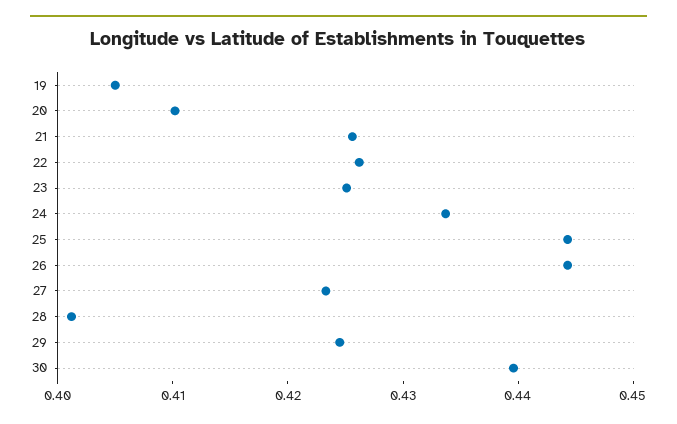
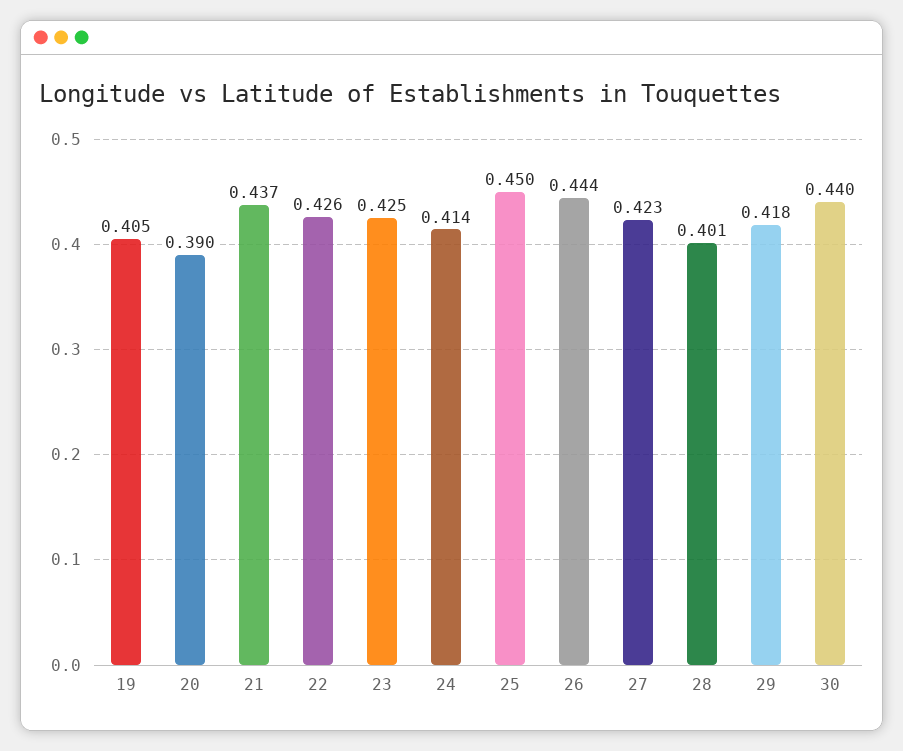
  {
    "19": 0.405,
-   "20": 0.41,
+   "20": 0.39,
-   "21": 0.426,
+   "21": 0.437,
    "22": 0.426,
    "23": 0.425,
-   "24": 0.434,
+   "24": 0.414,
-   "25": 0.444,
+   "25": 0.45,
    "26": 0.444,
    "27": 0.423,
    "28": 0.401,
-   "29": 0.424,
+   "29": 0.418,
    "30": 0.44
  }

